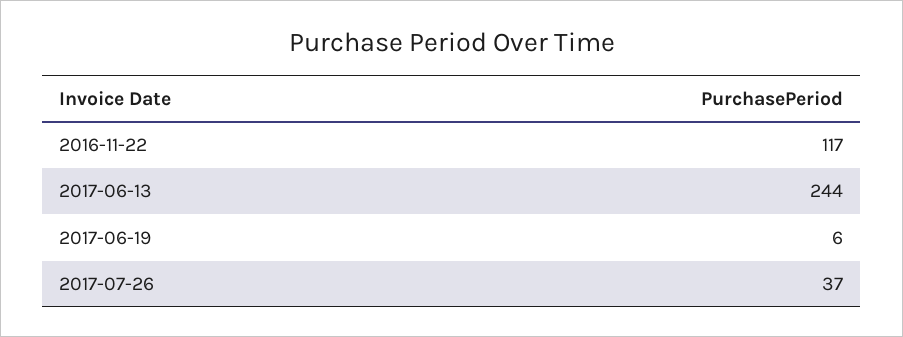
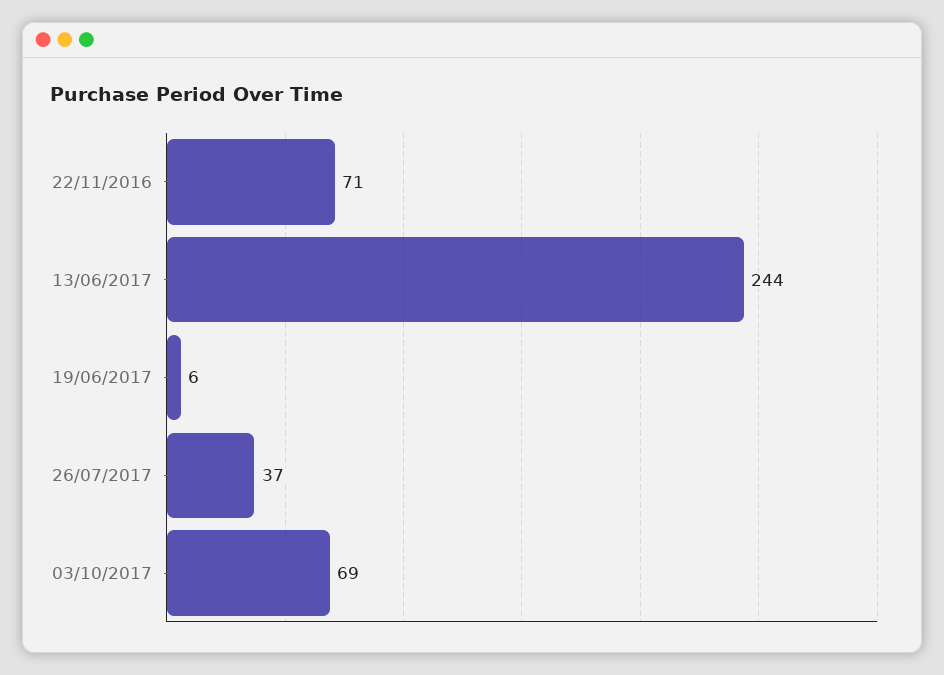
  {
-   "2016-11-22": 117,
+   "2016-11-22": 71,
    "2017-06-13": 244,
    "2017-06-19": 6,
-   "2017-07-26": 37
+   "2017-07-26": 37,
+   "03/10/2017": 69
  }

